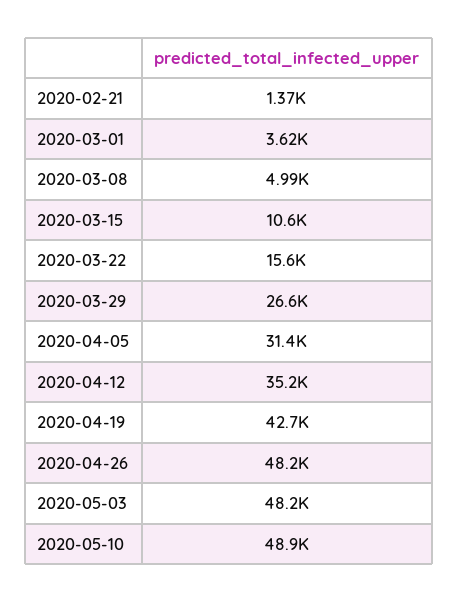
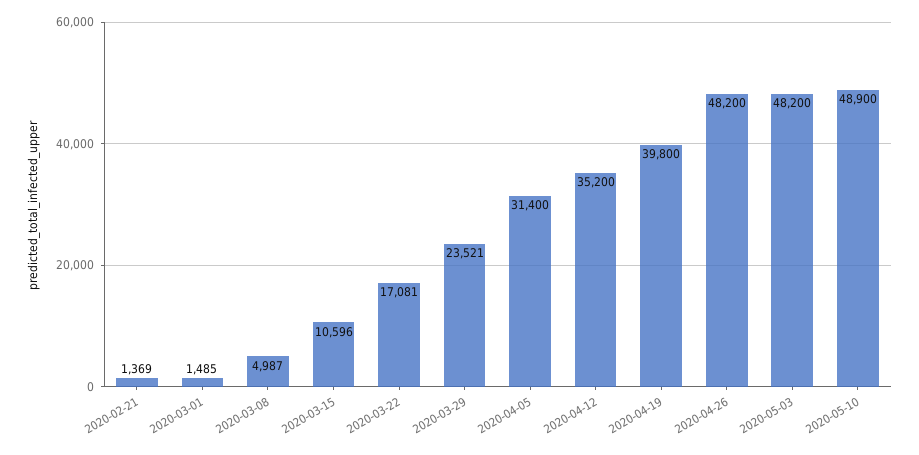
  {
    "2020-02-21": 1369,
-   "2020-03-01": 3620,
+   "2020-03-01": 1485,
    "2020-03-08": 4987,
    "2020-03-15": 10596,
-   "2020-03-22": 15600,
+   "2020-03-22": 17081,
-   "2020-03-29": 26600,
+   "2020-03-29": 23521,
    "2020-04-05": 31400,
    "2020-04-12": 35200,
-   "2020-04-19": 42700,
+   "2020-04-19": 39800,
    "2020-04-26": 48200,
    "2020-05-03": 48200,
    "2020-05-10": 48900
  }

